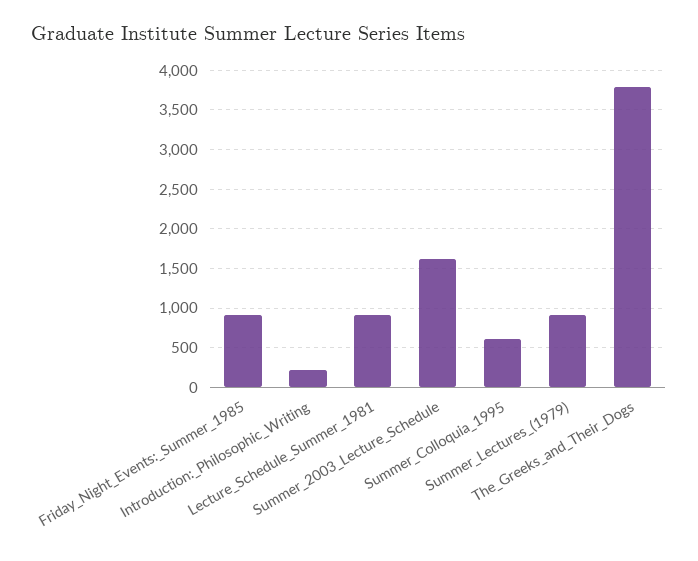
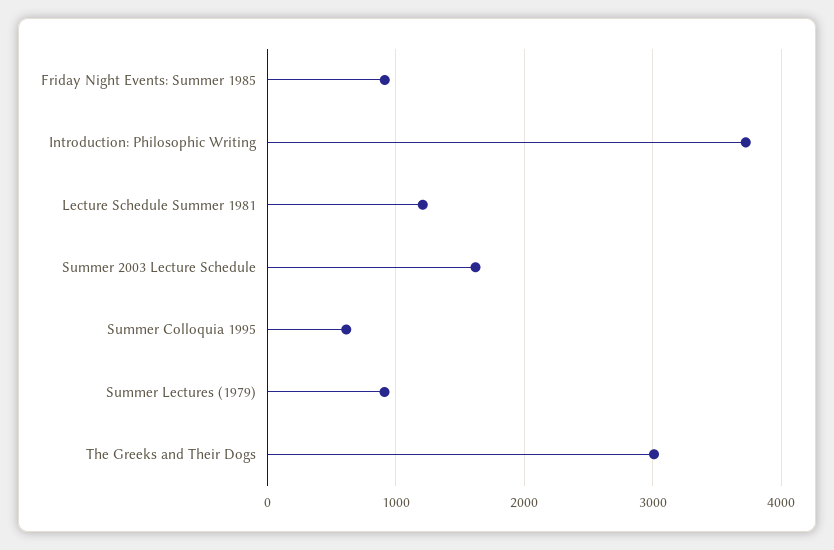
  {
    "Friday_Night_Events:_Summer_1985": 900,
-   "Introduction:_Philosophic_Writing": 200,
+   "Introduction:_Philosophic_Writing": 3700,
-   "Lecture_Schedule_Summer_1981": 900,
+   "Lecture_Schedule_Summer_1981": 1200,
    "Summer_2003_Lecture_Schedule": 1600,
    "Summer_Colloquia_1995": 600,
    "Summer_Lectures_(1979)": 900,
-   "The_Greeks_and_Their_Dogs": 3800
+   "The_Greeks_and_Their_Dogs": 3000
  }

